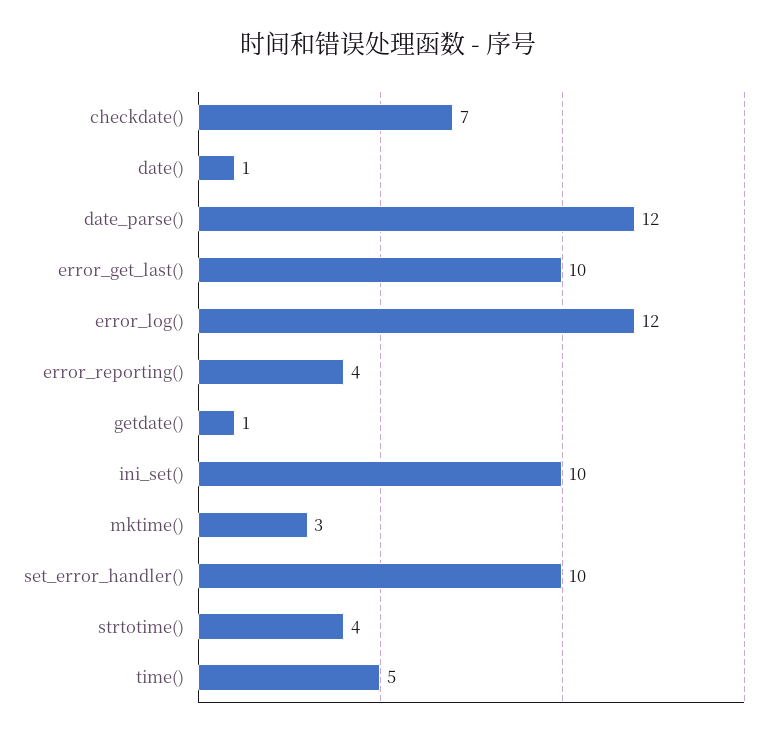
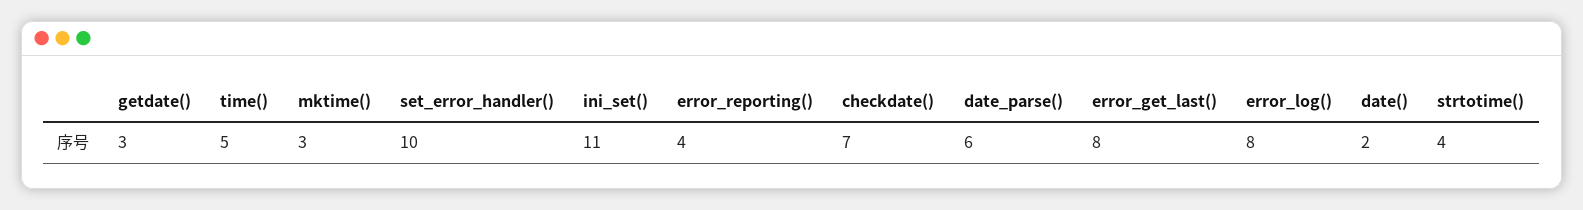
  {
    "checkdate()": 7,
-   "date()": 1,
+   "date()": 2,
-   "date_parse()": 12,
+   "date_parse()": 6,
-   "error_get_last()": 10,
+   "error_get_last()": 8,
-   "error_log()": 12,
+   "error_log()": 8,
    "error_reporting()": 4,
-   "getdate()": 1,
+   "getdate()": 3,
-   "ini_set()": 10,
+   "ini_set()": 11,
    "mktime()": 3,
    "set_error_handler()": 10,
    "strtotime()": 4,
    "time()": 5
  }

